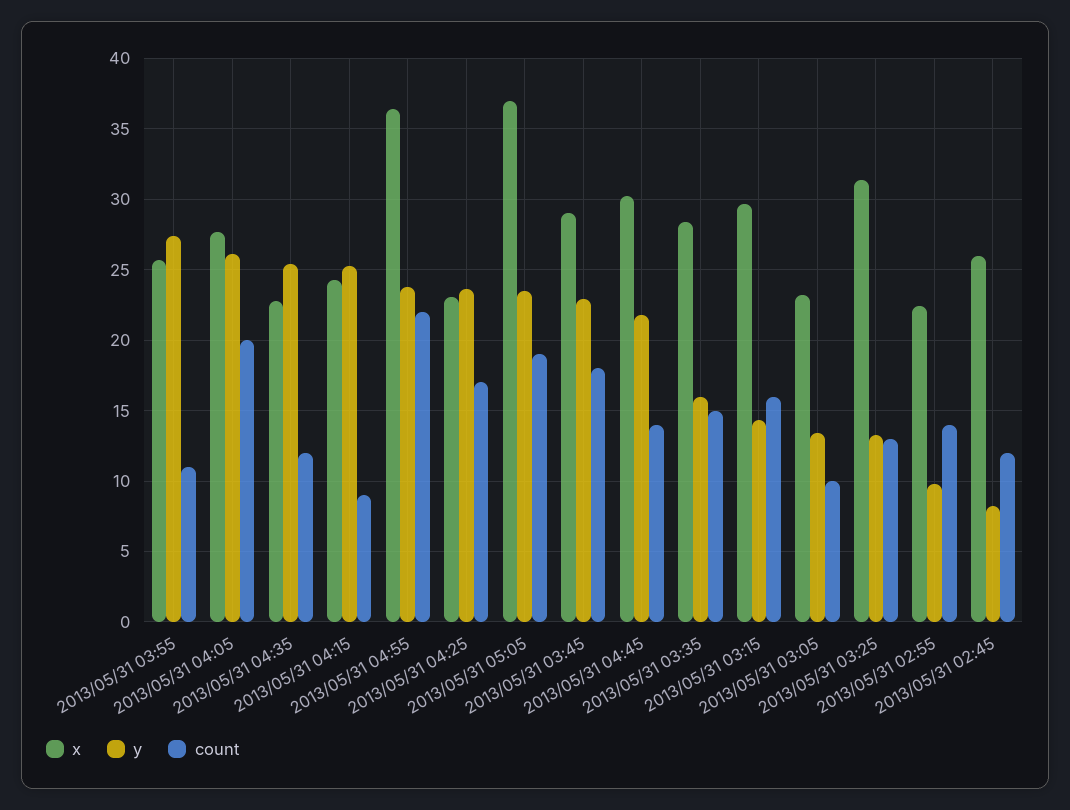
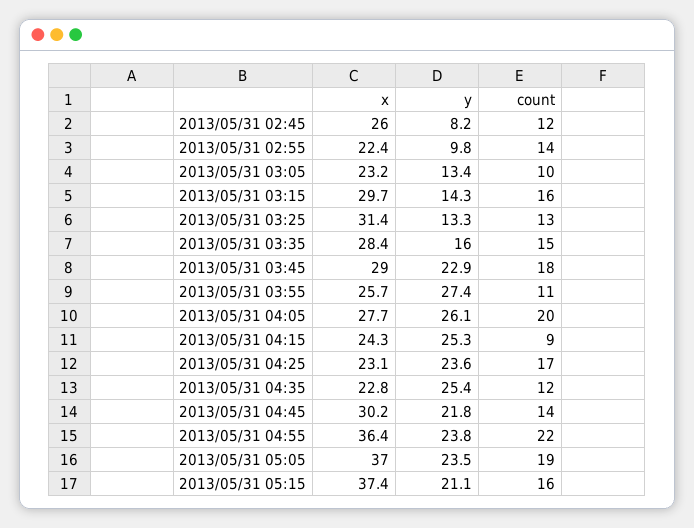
  {
    "x": {
      "2013/05/31 03:55": 25.7,
      "2013/05/31 04:05": 27.7,
      "2013/05/31 04:35": 22.8,
      "2013/05/31 04:15": 24.3,
      "2013/05/31 04:55": 36.4,
      "2013/05/31 04:25": 23.1,
      "2013/05/31 05:05": 37,
      "2013/05/31 03:45": 29,
      "2013/05/31 04:45": 30.2,
      "2013/05/31 03:35": 28.4,
      "2013/05/31 03:15": 29.7,
      "2013/05/31 03:05": 23.2,
      "2013/05/31 03:25": 31.4,
      "2013/05/31 02:55": 22.4,
-     "2013/05/31 02:45": 26
+     "2013/05/31 02:45": 26,
+     "2013/05/31 05:15": 37.4
    },
    "y": {
      "2013/05/31 03:55": 27.4,
      "2013/05/31 04:05": 26.1,
      "2013/05/31 04:35": 25.4,
      "2013/05/31 04:15": 25.3,
      "2013/05/31 04:55": 23.8,
      "2013/05/31 04:25": 23.6,
      "2013/05/31 05:05": 23.5,
      "2013/05/31 03:45": 22.9,
      "2013/05/31 04:45": 21.8,
      "2013/05/31 03:35": 16,
      "2013/05/31 03:15": 14.3,
      "2013/05/31 03:05": 13.4,
      "2013/05/31 03:25": 13.3,
      "2013/05/31 02:55": 9.8,
-     "2013/05/31 02:45": 8.2
+     "2013/05/31 02:45": 8.2,
+     "2013/05/31 05:15": 21.1
    },
    "count": {
      "2013/05/31 03:55": 11,
      "2013/05/31 04:05": 20,
      "2013/05/31 04:35": 12,
      "2013/05/31 04:15": 9,
      "2013/05/31 04:55": 22,
      "2013/05/31 04:25": 17,
      "2013/05/31 05:05": 19,
      "2013/05/31 03:45": 18,
      "2013/05/31 04:45": 14,
      "2013/05/31 03:35": 15,
      "2013/05/31 03:15": 16,
      "2013/05/31 03:05": 10,
      "2013/05/31 03:25": 13,
      "2013/05/31 02:55": 14,
-     "2013/05/31 02:45": 12
+     "2013/05/31 02:45": 12,
+     "2013/05/31 05:15": 16
    }
  }

